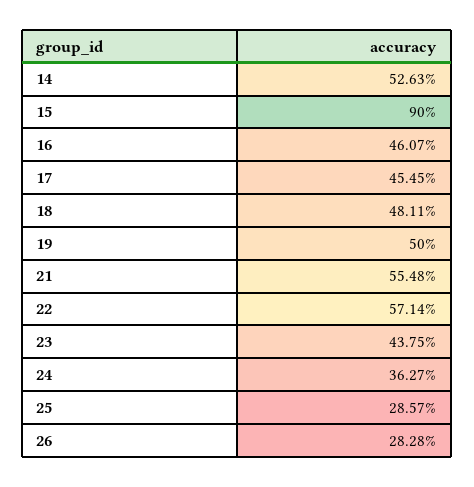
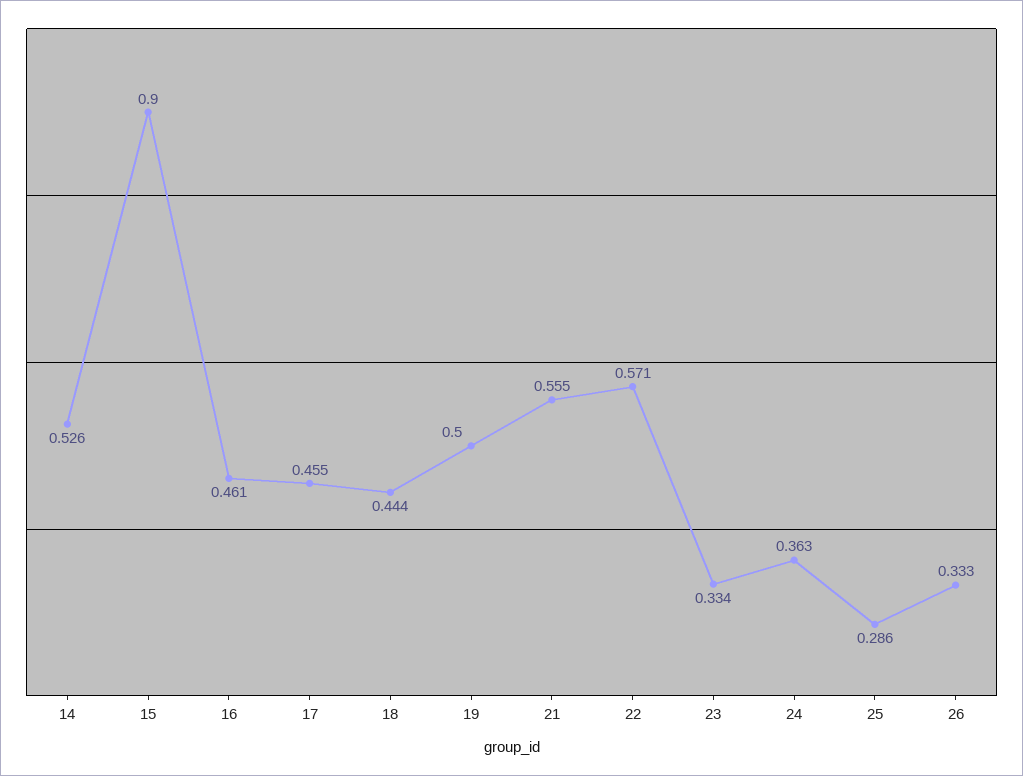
  {
    "14": 0.5263,
    "15": 0.9,
    "16": 0.4607,
    "17": 0.4545,
-   "18": 0.4811,
+   "18": 0.444,
    "19": 0.5,
    "21": 0.5548,
    "22": 0.5714,
-   "23": 0.4375,
+   "23": 0.334,
    "24": 0.3627,
    "25": 0.2857,
-   "26": 0.2828
+   "26": 0.333
  }

